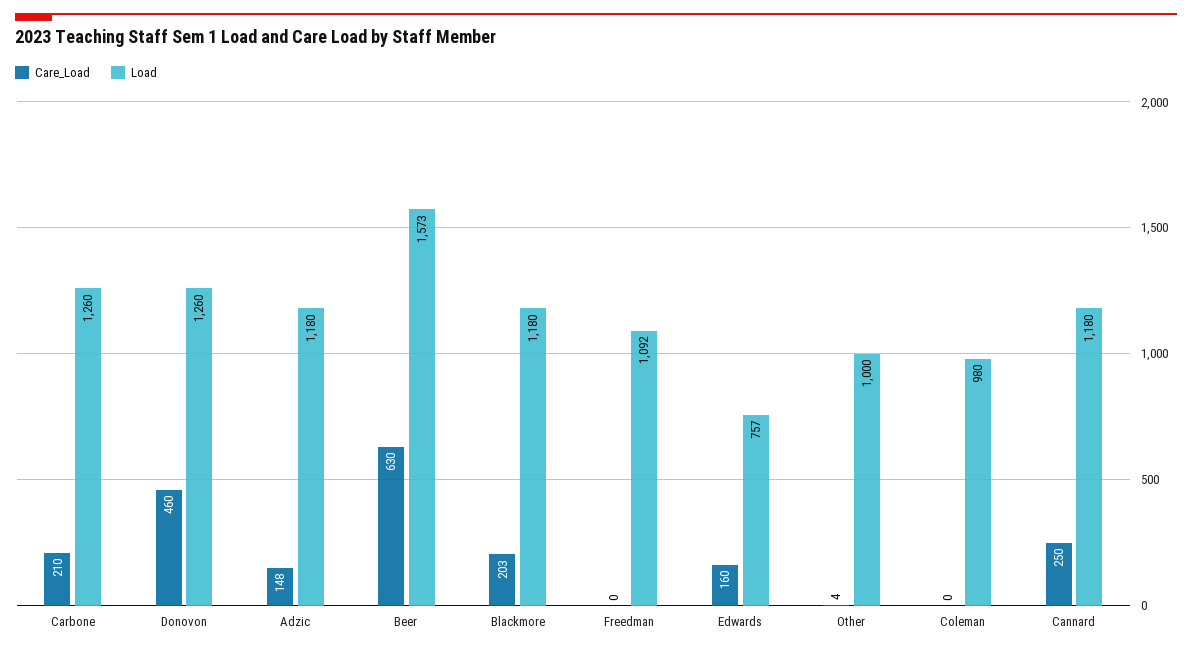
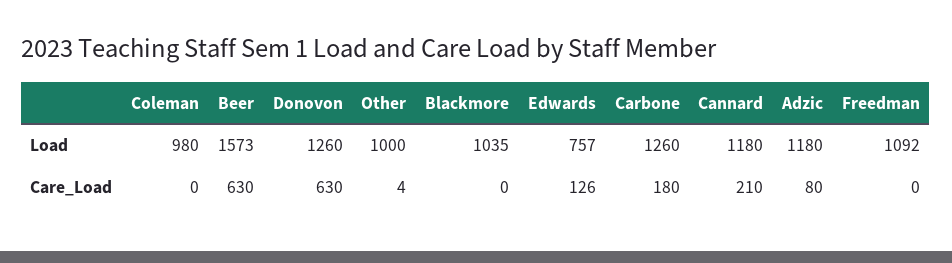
  {
    "Care_Load": {
-     "Carbone": 210,
+     "Carbone": 180,
-     "Donovon": 460,
+     "Donovon": 630,
-     "Adzic": 148,
+     "Adzic": 80,
      "Beer": 630,
-     "Blackmore": 203,
+     "Blackmore": 0,
      "Freedman": 0,
-     "Edwards": 160,
+     "Edwards": 126,
      "Other": 4,
      "Coleman": 0,
-     "Cannard": 250
+     "Cannard": 210
    },
    "Load": {
      "Carbone": 1260,
      "Donovon": 1260,
      "Adzic": 1180,
      "Beer": 1573,
-     "Blackmore": 1180,
+     "Blackmore": 1035,
      "Freedman": 1092,
      "Edwards": 757,
      "Other": 1000,
      "Coleman": 980,
      "Cannard": 1180
    }
  }

